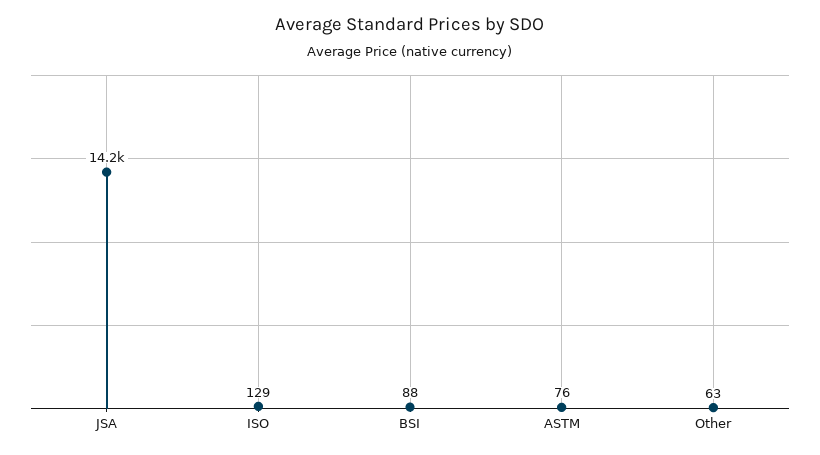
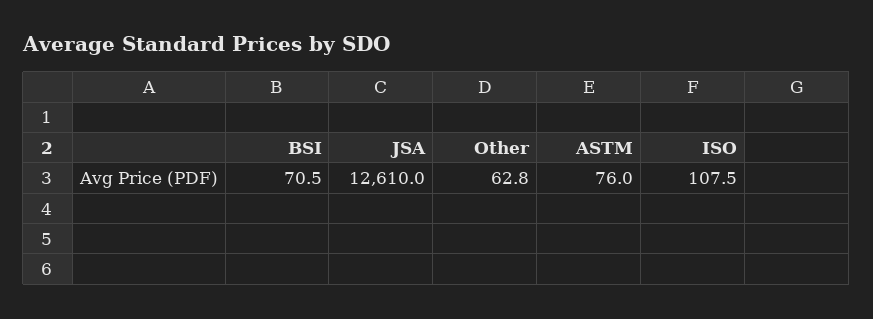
  {
-   "JSA": 14200,
+   "JSA": 12610,
-   "ISO": 129,
+   "ISO": 107.5,
-   "BSI": 88,
+   "BSI": 70.5,
    "ASTM": 76,
    "Other": 62.8
  }

